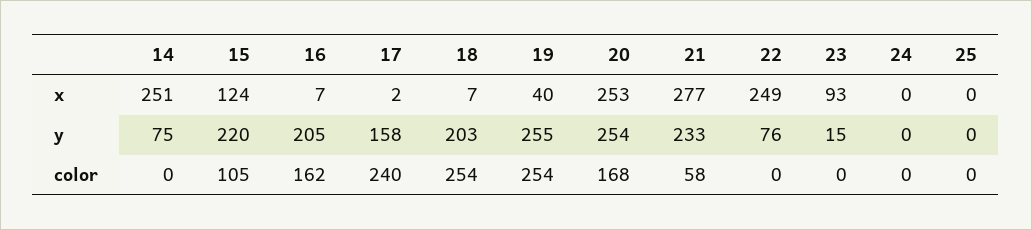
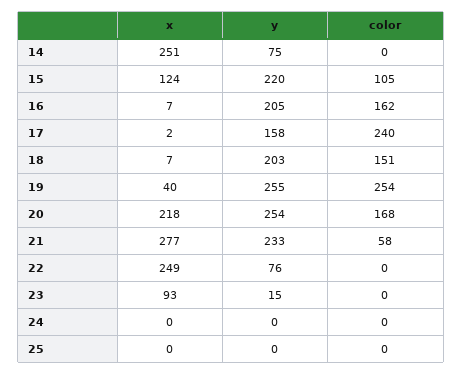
  {
    "14": {
      "x": 251,
      "y": 75,
      "color": 0
    },
    "15": {
      "x": 124,
      "y": 220,
      "color": 105
    },
    "16": {
      "x": 7,
      "y": 205,
      "color": 162
    },
    "17": {
      "x": 2,
      "y": 158,
      "color": 240
    },
    "18": {
      "x": 7,
      "y": 203,
-     "color": 254
+     "color": 151
    },
    "19": {
      "x": 40,
      "y": 255,
      "color": 254
    },
    "20": {
-     "x": 253,
+     "x": 218,
      "y": 254,
      "color": 168
    },
    "21": {
      "x": 277,
      "y": 233,
      "color": 58
    },
    "22": {
      "x": 249,
      "y": 76,
      "color": 0
    },
    "23": {
      "x": 93,
      "y": 15,
      "color": 0
    },
    "24": {
      "x": 0,
      "y": 0,
      "color": 0
    },
    "25": {
      "x": 0,
      "y": 0,
      "color": 0
    }
  }

